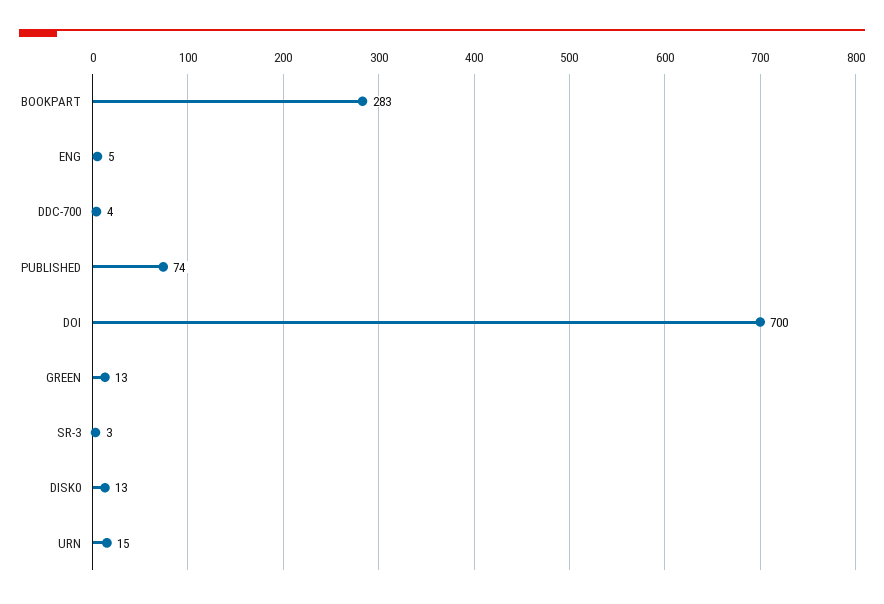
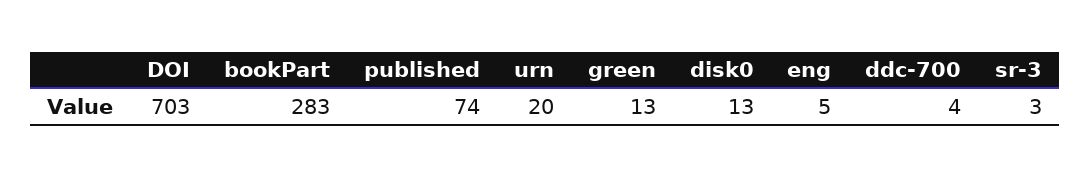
  {
    "BOOKPART": 283,
    "ENG": 5,
    "DDC-700": 4,
    "PUBLISHED": 74,
-   "DOI": 700,
+   "DOI": 703,
    "GREEN": 13,
    "SR-3": 3,
    "DISK0": 13,
-   "URN": 15
+   "URN": 20
  }

